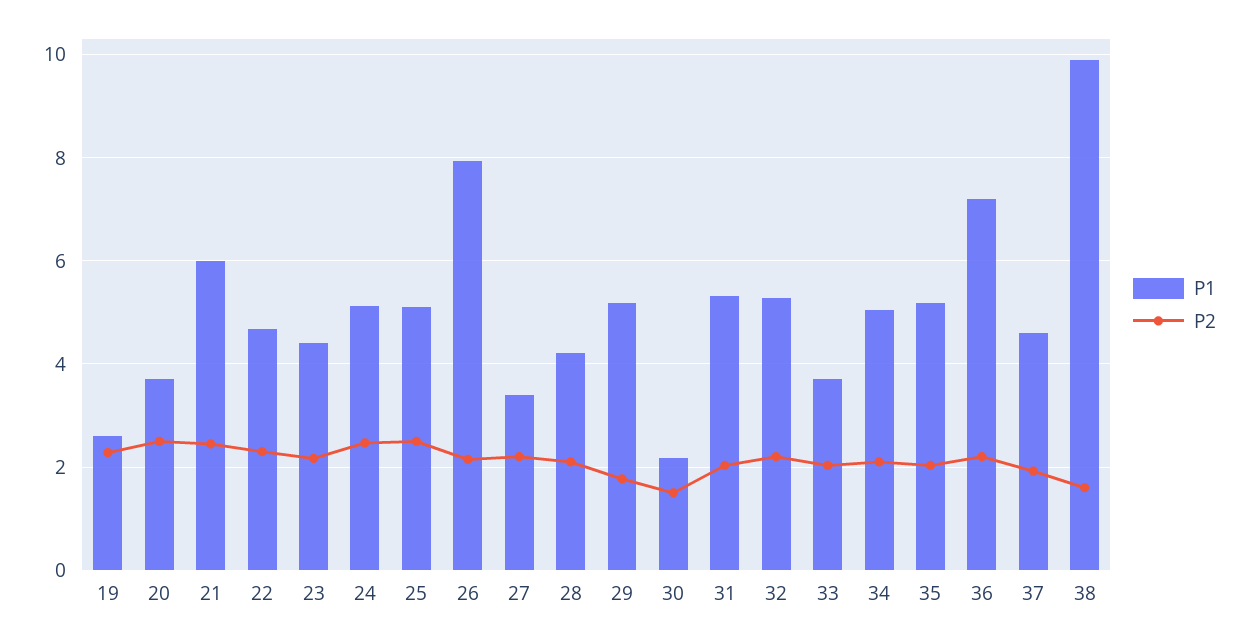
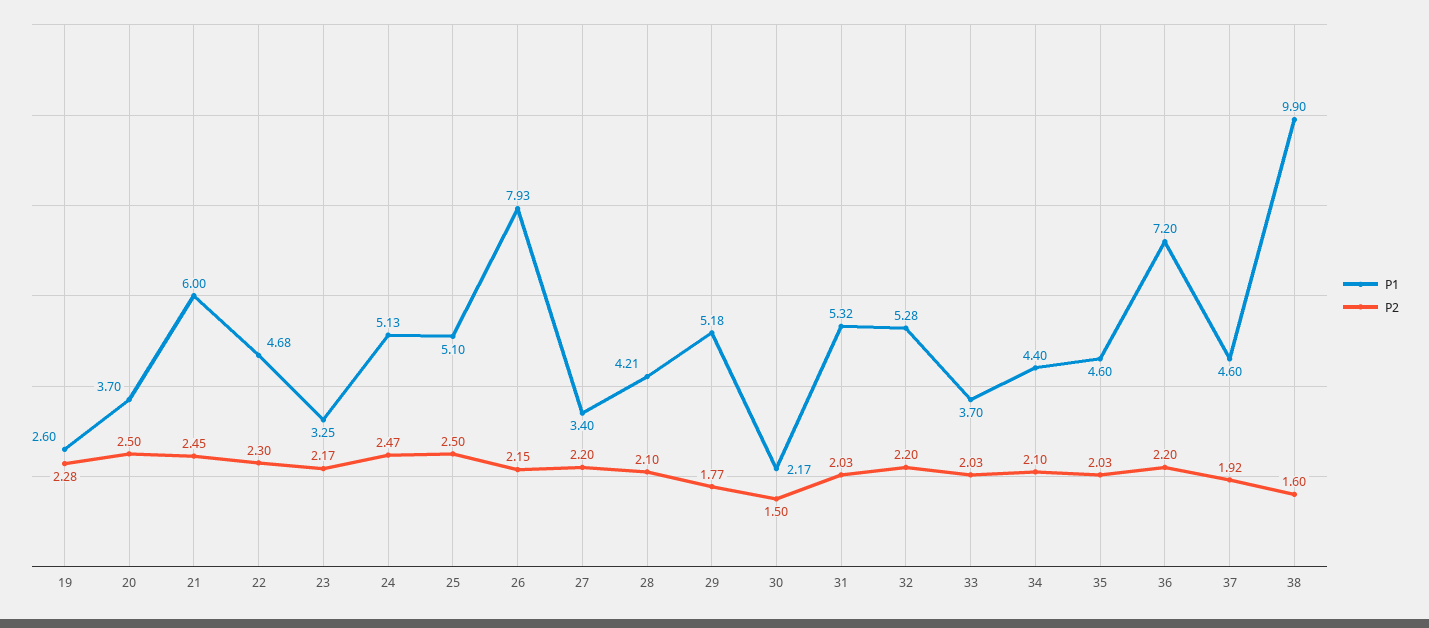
  {
    "P1": {
      "19": 2.6,
      "20": 3.7,
      "21": 6,
      "22": 4.68,
-     "23": 4.4,
+     "23": 3.25,
      "24": 5.13,
      "25": 5.1,
      "26": 7.93,
      "27": 3.4,
      "28": 4.21,
      "29": 5.18,
      "30": 2.17,
      "31": 5.32,
      "32": 5.28,
      "33": 3.7,
-     "34": 5,
+     "34": 4.4,
-     "35": 5.2,
+     "35": 4.6,
      "36": 7.2,
      "37": 4.6,
      "38": 9.9
    },
    "P2": {
      "19": 2.28,
      "20": 2.5,
      "21": 2.45,
      "22": 2.3,
      "23": 2.17,
      "24": 2.47,
      "25": 2.5,
      "26": 2.15,
      "27": 2.2,
      "28": 2.1,
      "29": 1.77,
      "30": 1.5,
      "31": 2.03,
      "32": 2.2,
      "33": 2.03,
      "34": 2.1,
      "35": 2.03,
      "36": 2.2,
      "37": 1.92,
      "38": 1.6
    }
  }

